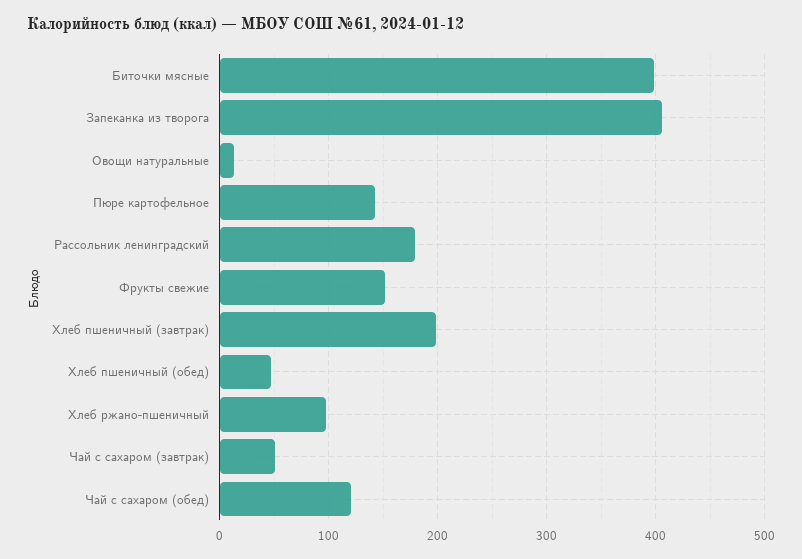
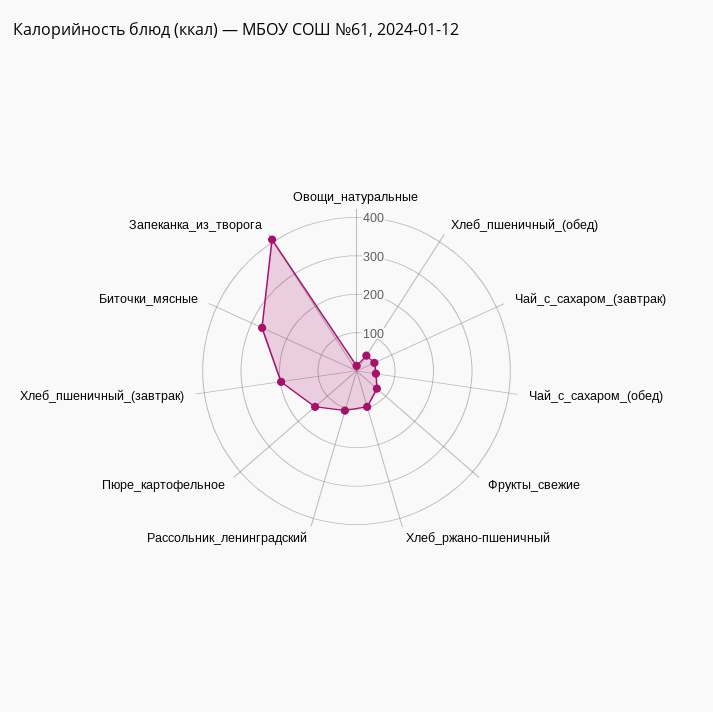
  {
-   "Биточки мясные": 400,
+   "Биточки мясные": 275,
    "Запеканка из творога": 410,
    "Овощи натуральные": 10,
    "Пюре картофельное": 140,
-   "Рассольник ленинградский": 180,
+   "Рассольник ленинградский": 100,
-   "Фрукты свежие": 150,
+   "Фрукты свежие": 75,
    "Хлеб пшеничный (завтрак)": 200,
    "Хлеб пшеничный (обед)": 50,
    "Хлеб ржано-пшеничный": 100,
    "Чай с сахаром (завтрак)": 50,
-   "Чай с сахаром (обед)": 120
+   "Чай с сахаром (обед)": 50
  }

